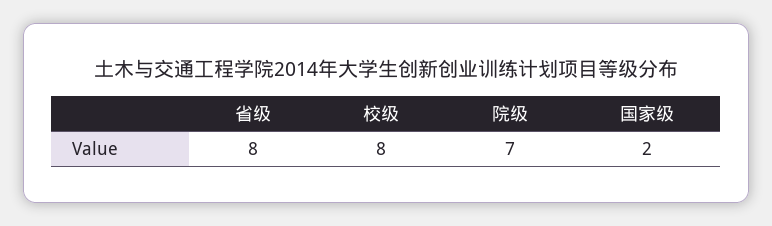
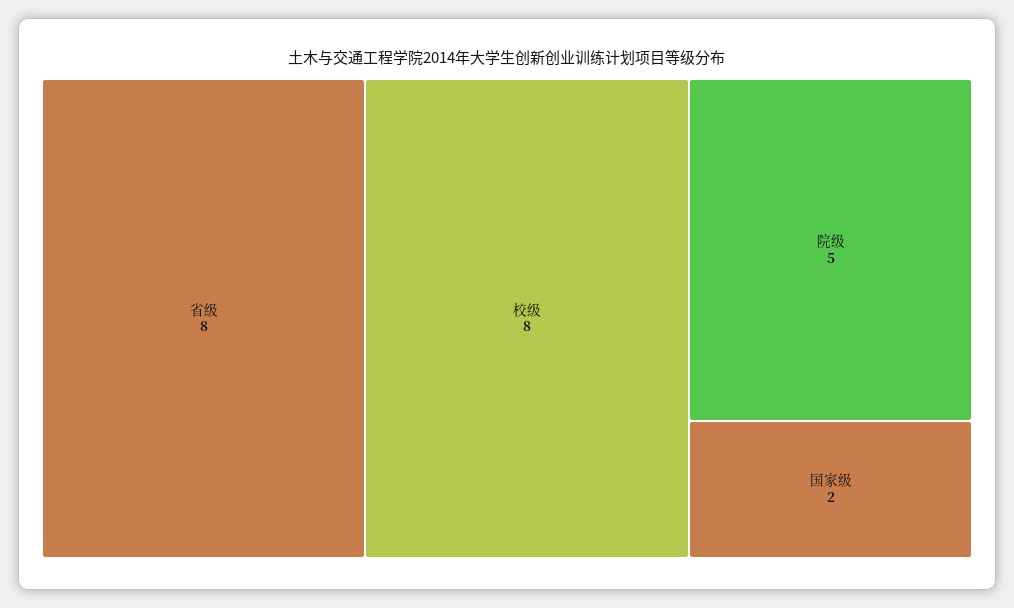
  {
    "省级": 8,
    "校级": 8,
-   "院级": 7,
+   "院级": 5,
    "国家级": 2
  }

